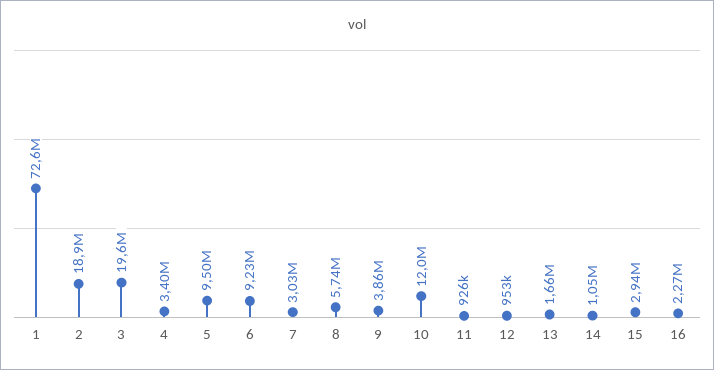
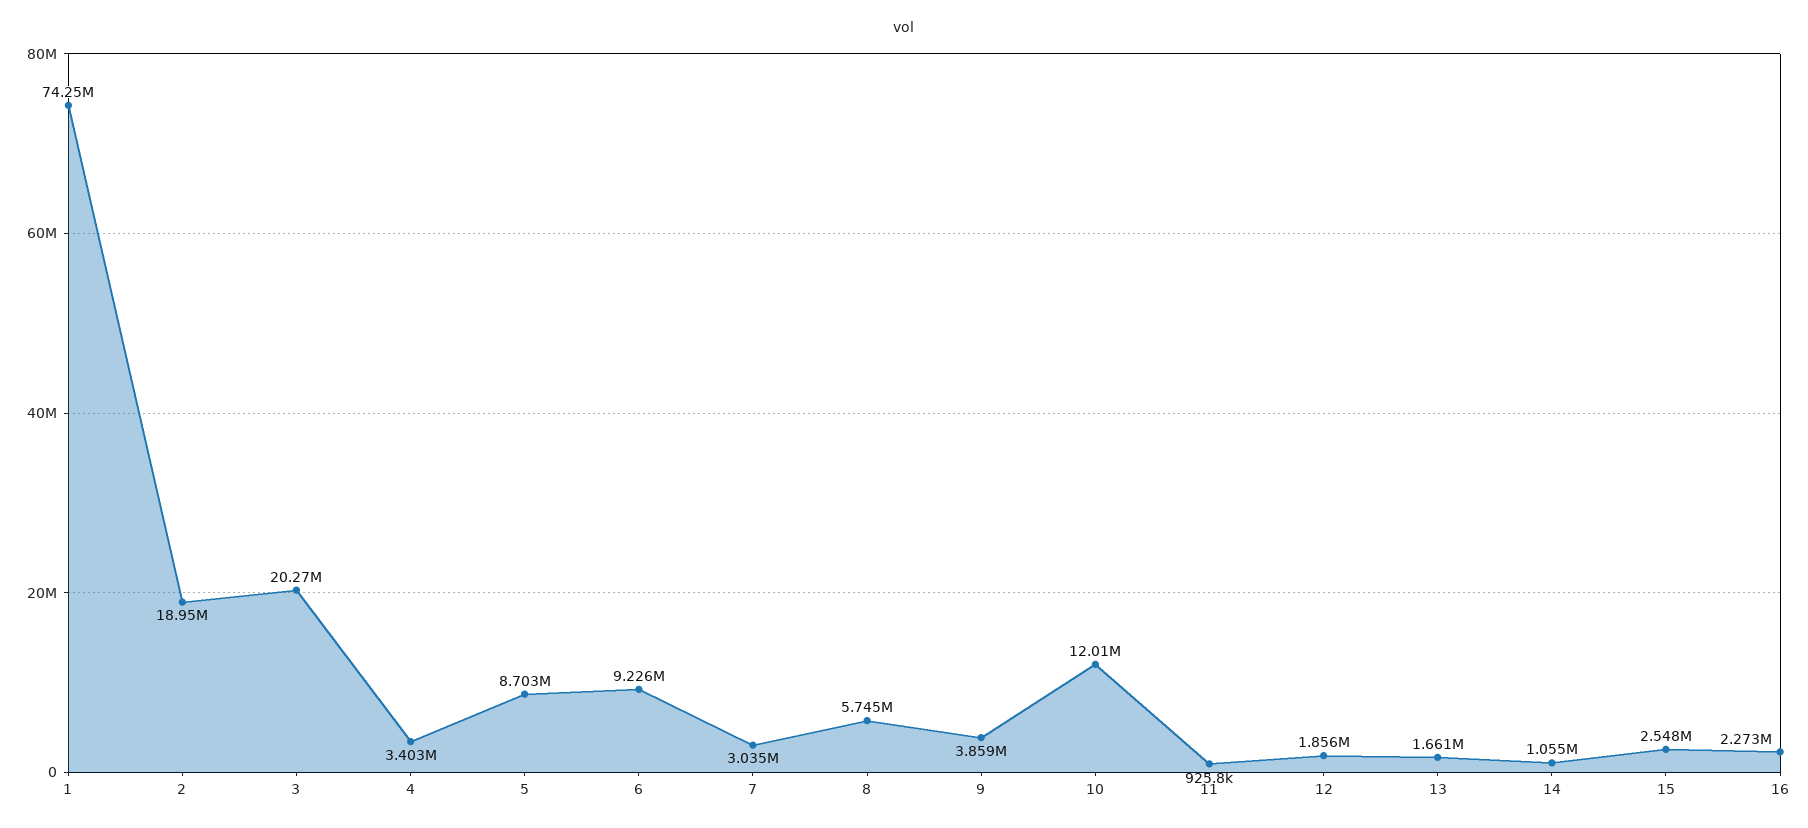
  {
-   "1": 72600000,
+   "1": 74250000,
    "2": 18950000,
-   "3": 19600000,
+   "3": 20270000,
    "4": 3403000,
-   "5": 9500000,
+   "5": 8703000,
    "6": 9226000,
    "7": 3035000,
    "8": 5745000,
    "9": 3859000,
    "10": 12010000,
    "11": 925800,
-   "12": 953000,
+   "12": 1856000,
    "13": 1661000,
    "14": 1055000,
-   "15": 2940000,
+   "15": 2548000,
    "16": 2273000
  }

